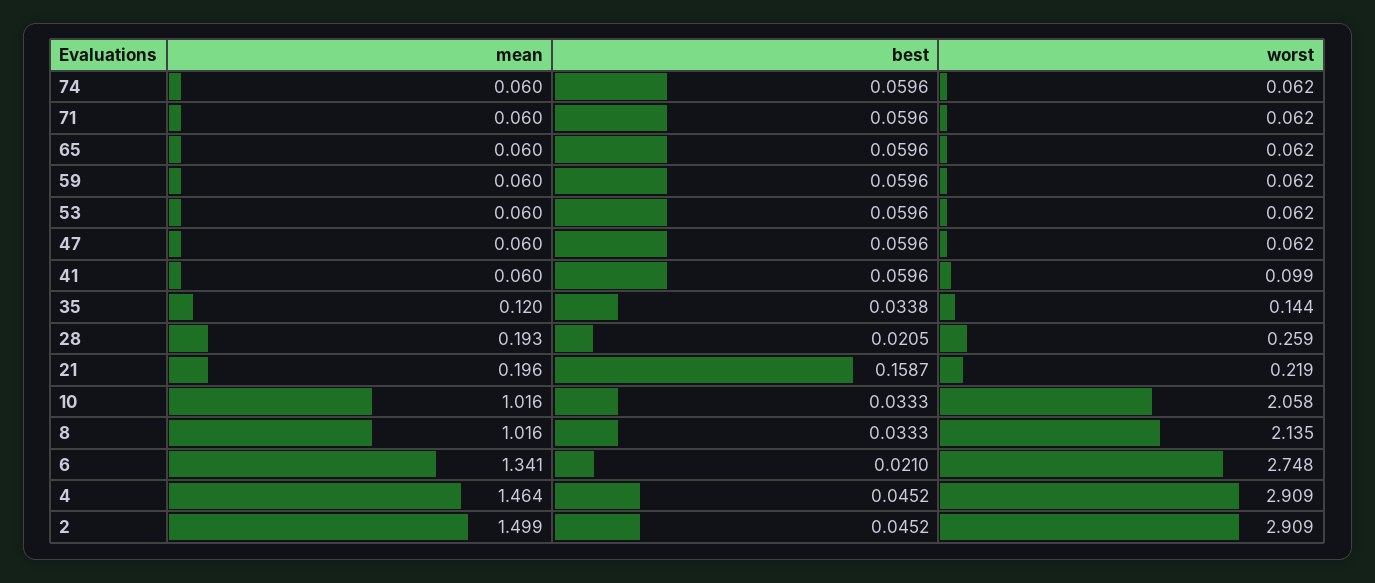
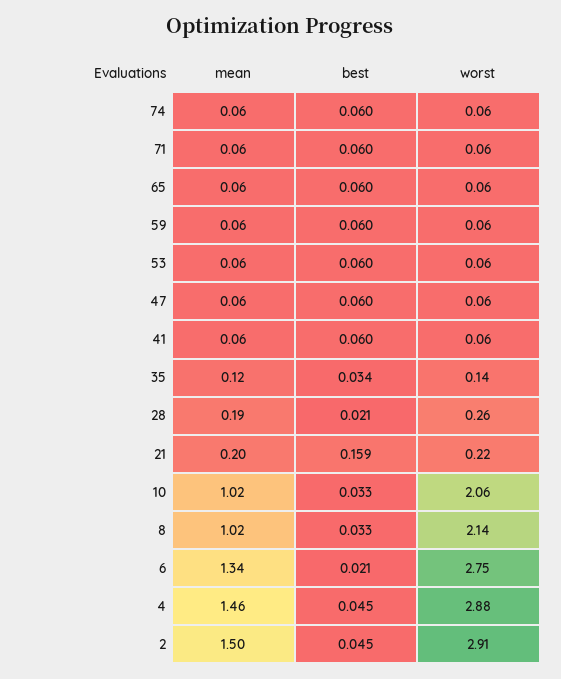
  {
    "mean": {
      "74": 0.06,
      "71": 0.06,
      "65": 0.06,
      "59": 0.06,
      "53": 0.06,
      "47": 0.06,
      "41": 0.06,
      "35": 0.12,
      "28": 0.193,
      "21": 0.196,
      "10": 1.016,
      "8": 1.016,
      "6": 1.341,
      "4": 1.464,
      "2": 1.499
    },
    "best": {
      "74": 0.0596,
      "71": 0.0596,
      "65": 0.0596,
      "59": 0.0596,
      "53": 0.0596,
      "47": 0.0596,
      "41": 0.0596,
      "35": 0.0338,
      "28": 0.0205,
      "21": 0.1587,
      "10": 0.0333,
      "8": 0.0333,
      "6": 0.021,
      "4": 0.0452,
      "2": 0.0452
    },
    "worst": {
      "74": 0.062,
      "71": 0.062,
      "65": 0.062,
      "59": 0.062,
      "53": 0.062,
      "47": 0.062,
-     "41": 0.099,
+     "41": 0.06,
      "35": 0.144,
      "28": 0.259,
      "21": 0.219,
      "10": 2.058,
      "8": 2.135,
      "6": 2.748,
-     "4": 2.909,
+     "4": 2.88,
      "2": 2.909
    }
  }

